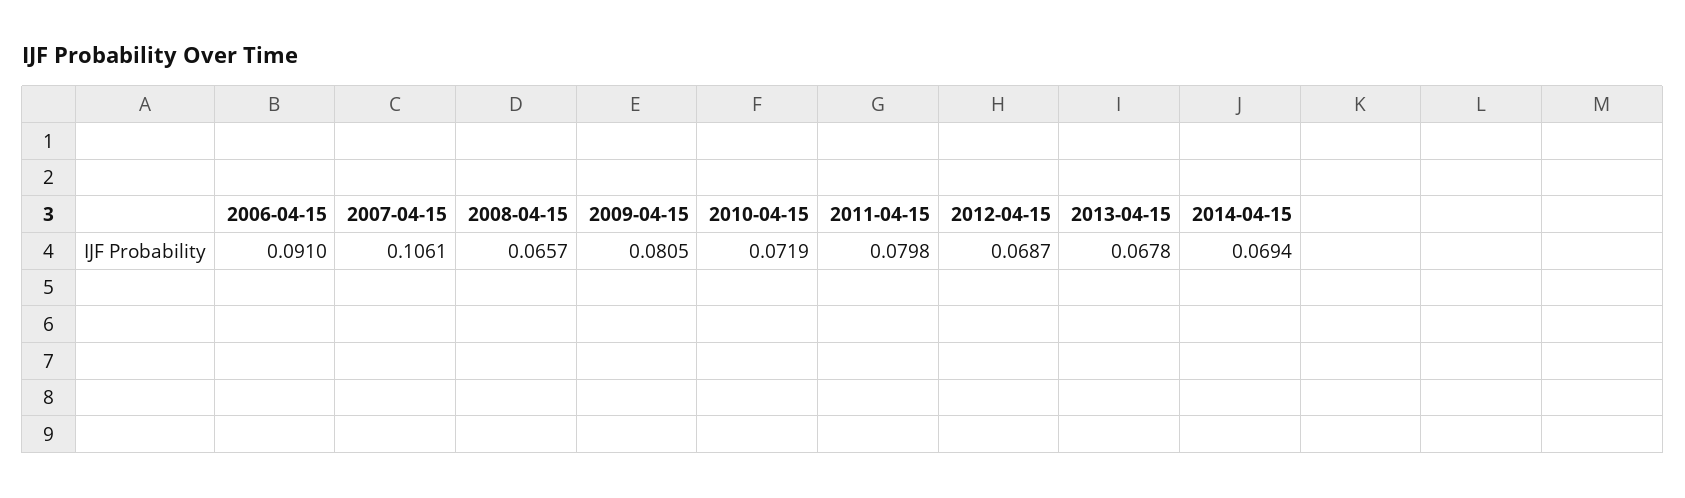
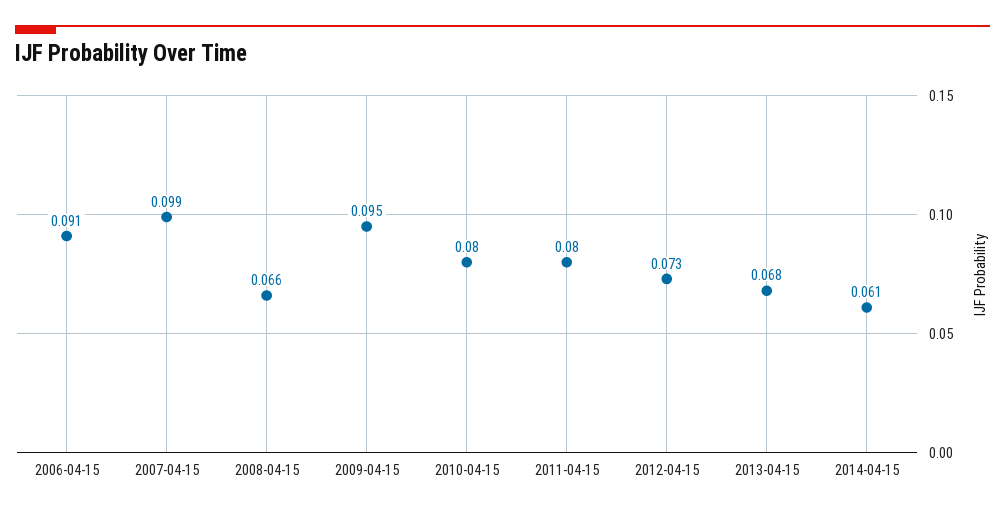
  {
    "2006-04-15": 0.091,
-   "2007-04-15": 0.1061,
+   "2007-04-15": 0.099,
    "2008-04-15": 0.0657,
-   "2009-04-15": 0.0805,
+   "2009-04-15": 0.095,
-   "2010-04-15": 0.0719,
+   "2010-04-15": 0.08,
    "2011-04-15": 0.0798,
-   "2012-04-15": 0.0687,
+   "2012-04-15": 0.073,
    "2013-04-15": 0.0678,
-   "2014-04-15": 0.0694
+   "2014-04-15": 0.061
  }

